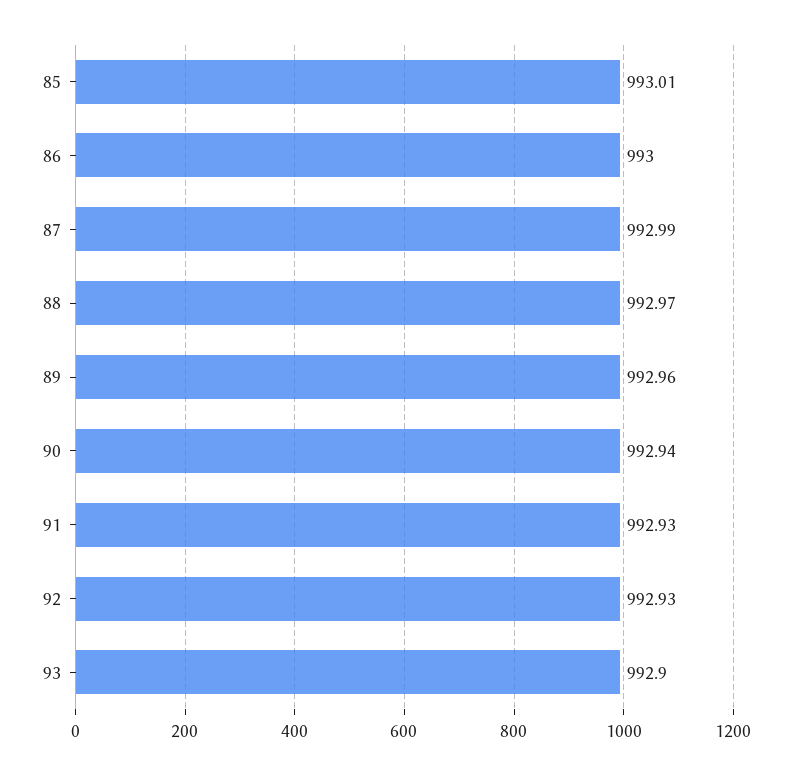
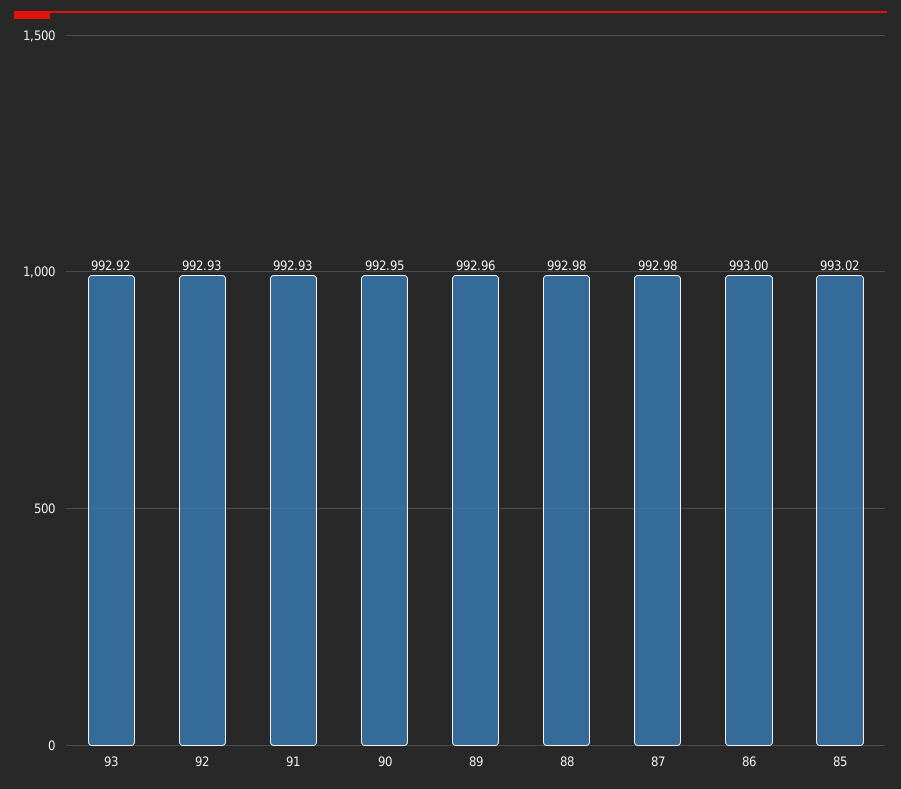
  {
-   "85": 993.01,
+   "85": 993.02,
    "86": 993,
-   "87": 992.99,
+   "87": 992.98,
-   "88": 992.97,
+   "88": 992.98,
    "89": 992.96,
-   "90": 992.94,
+   "90": 992.95,
    "91": 992.93,
    "92": 992.93,
-   "93": 992.9
+   "93": 992.92
  }

